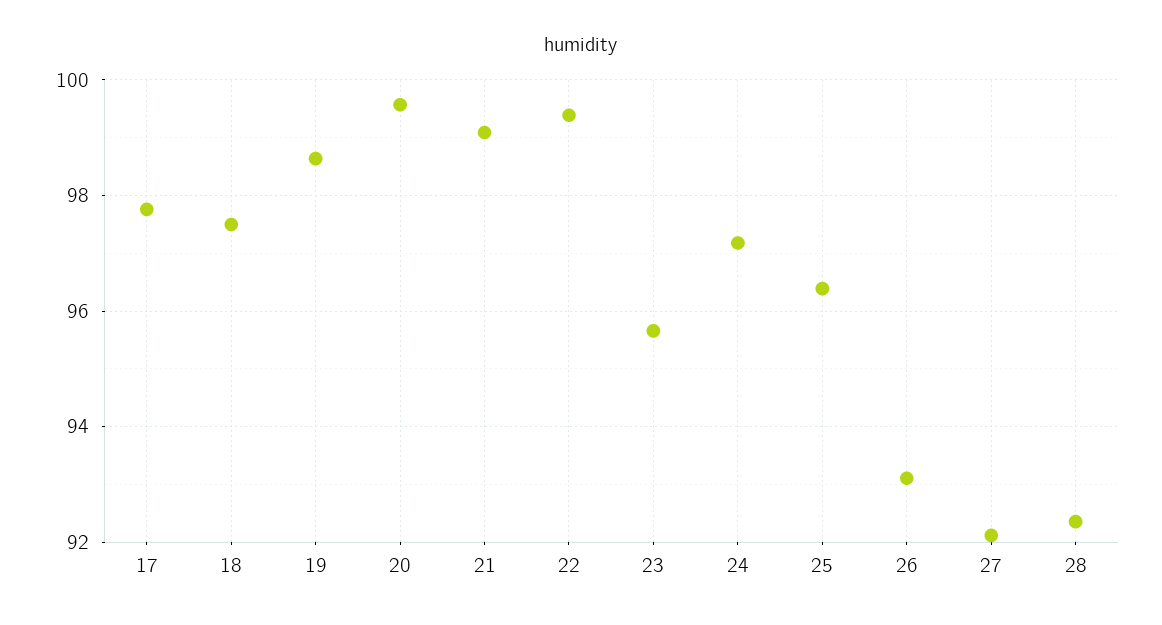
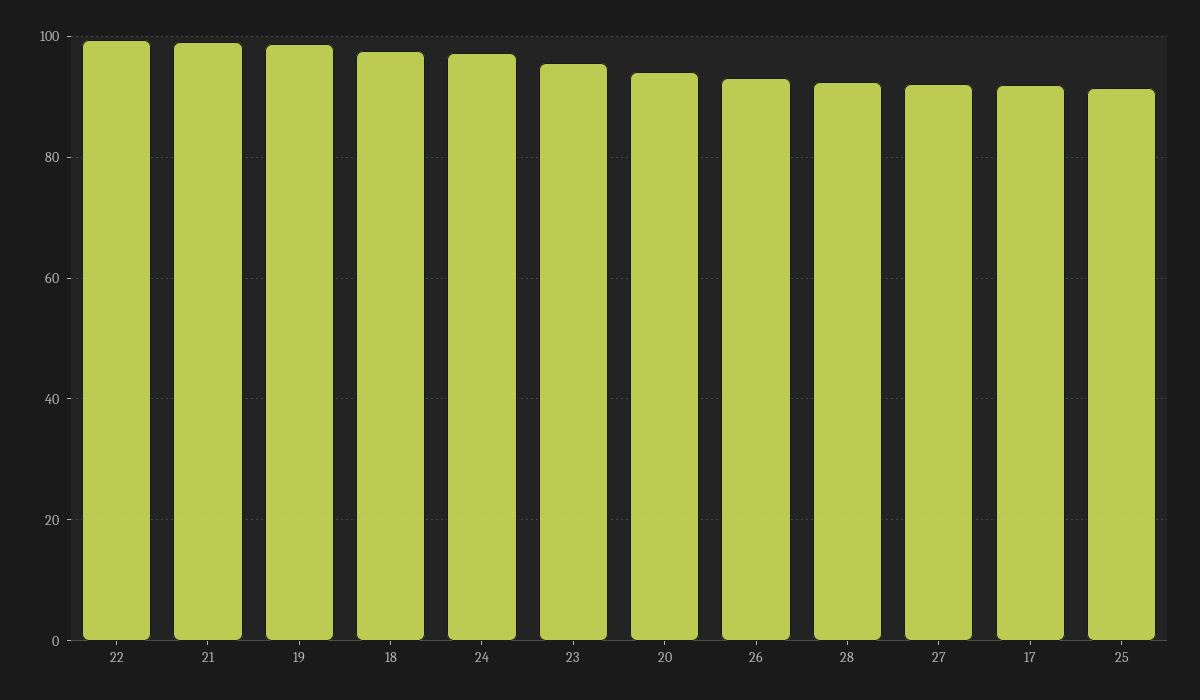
  {
-   "17": 97.8,
+   "17": 92,
    "18": 97.6,
    "19": 98.6,
-   "20": 99.6,
+   "20": 94,
    "21": 99,
    "22": 99.4,
    "23": 95.6,
    "24": 97.2,
-   "25": 96.4,
+   "25": 92,
    "26": 93.2,
    "27": 92.2,
    "28": 92.4
  }

